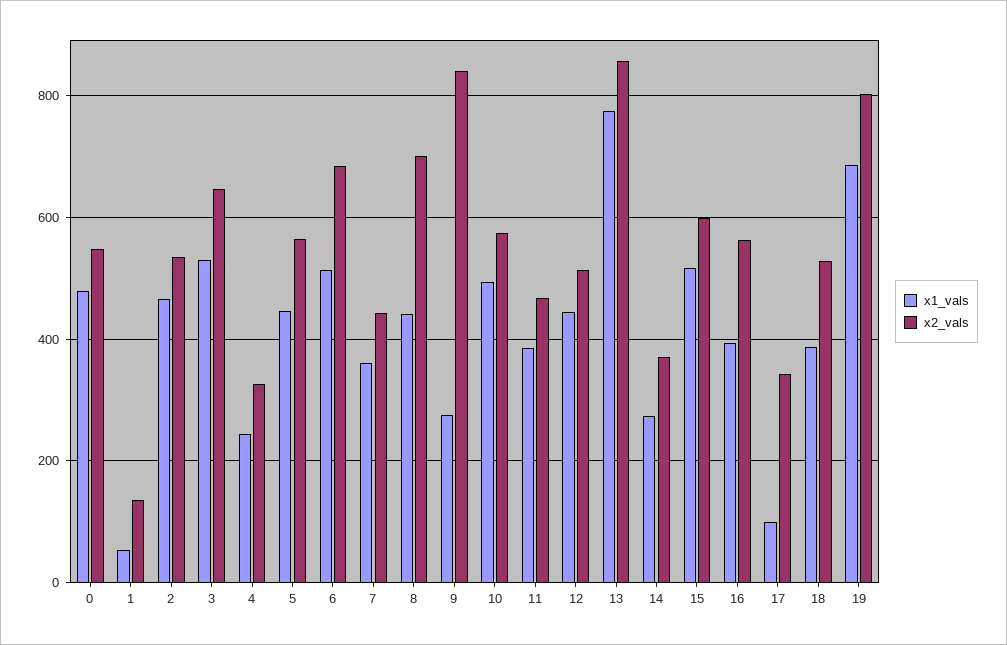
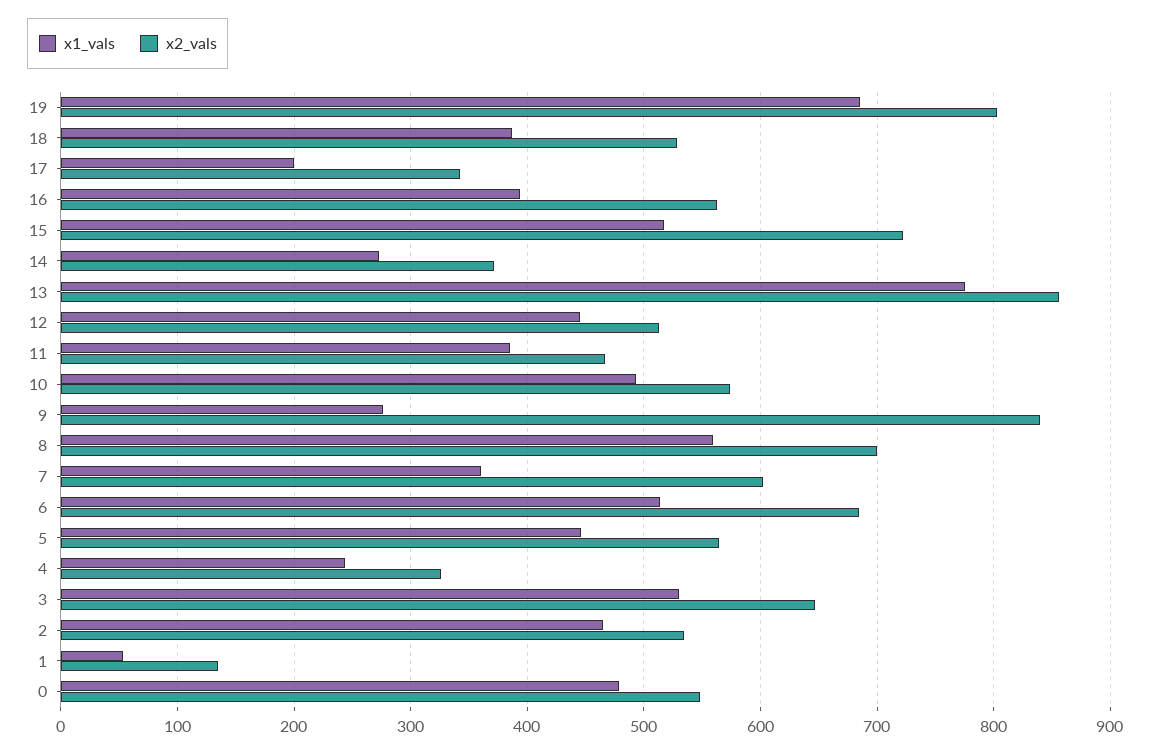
  {
    "x1_vals": {
      "0": 480,
      "1": 50,
      "2": 470,
      "3": 530,
      "4": 240,
      "5": 450,
      "6": 510,
      "7": 360,
-     "8": 440,
+     "8": 560,
      "9": 280,
      "10": 490,
      "11": 390,
      "12": 450,
      "13": 780,
      "14": 270,
      "15": 520,
      "16": 390,
-     "17": 100,
+     "17": 200,
      "18": 390,
      "19": 690
    },
    "x2_vals": {
      "0": 550,
      "1": 140,
      "2": 530,
      "3": 650,
      "4": 330,
      "5": 560,
      "6": 680,
-     "7": 440,
+     "7": 600,
      "8": 700,
      "9": 840,
      "10": 570,
      "11": 470,
      "12": 510,
      "13": 860,
      "14": 370,
-     "15": 600,
+     "15": 720,
      "16": 560,
      "17": 340,
      "18": 530,
      "19": 800
    }
  }

